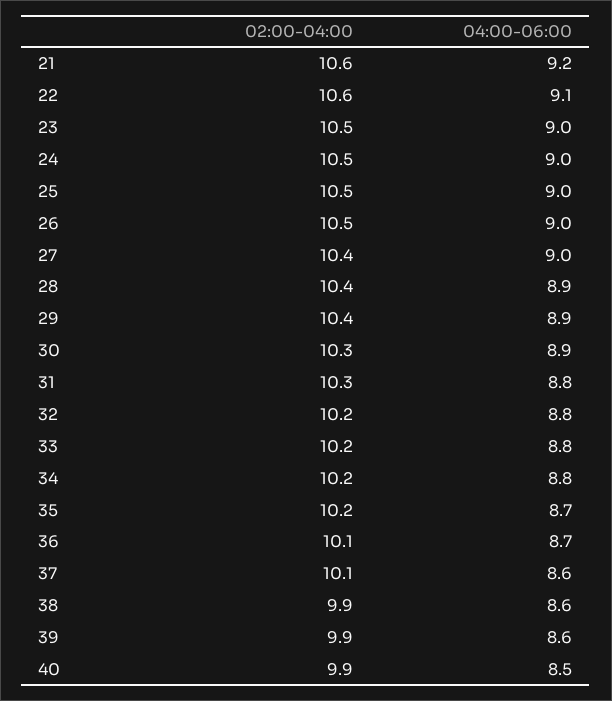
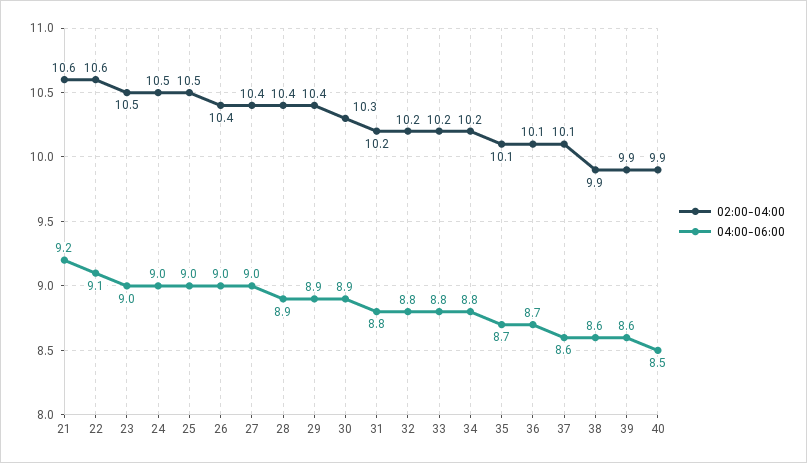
  {
    "02:00-04:00": {
      "21": 10.6,
      "22": 10.6,
      "23": 10.5,
      "24": 10.5,
      "25": 10.5,
-     "26": 10.5,
+     "26": 10.4,
      "27": 10.4,
      "28": 10.4,
      "29": 10.4,
      "30": 10.3,
-     "31": 10.3,
+     "31": 10.2,
      "32": 10.2,
      "33": 10.2,
      "34": 10.2,
-     "35": 10.2,
+     "35": 10.1,
      "36": 10.1,
      "37": 10.1,
      "38": 9.9,
      "39": 9.9,
      "40": 9.9
    },
    "04:00-06:00": {
      "21": 9.2,
      "22": 9.1,
      "23": 9,
      "24": 9,
      "25": 9,
      "26": 9,
      "27": 9,
      "28": 8.9,
      "29": 8.9,
      "30": 8.9,
      "31": 8.8,
      "32": 8.8,
      "33": 8.8,
      "34": 8.8,
      "35": 8.7,
      "36": 8.7,
      "37": 8.6,
      "38": 8.6,
      "39": 8.6,
      "40": 8.5
    }
  }

